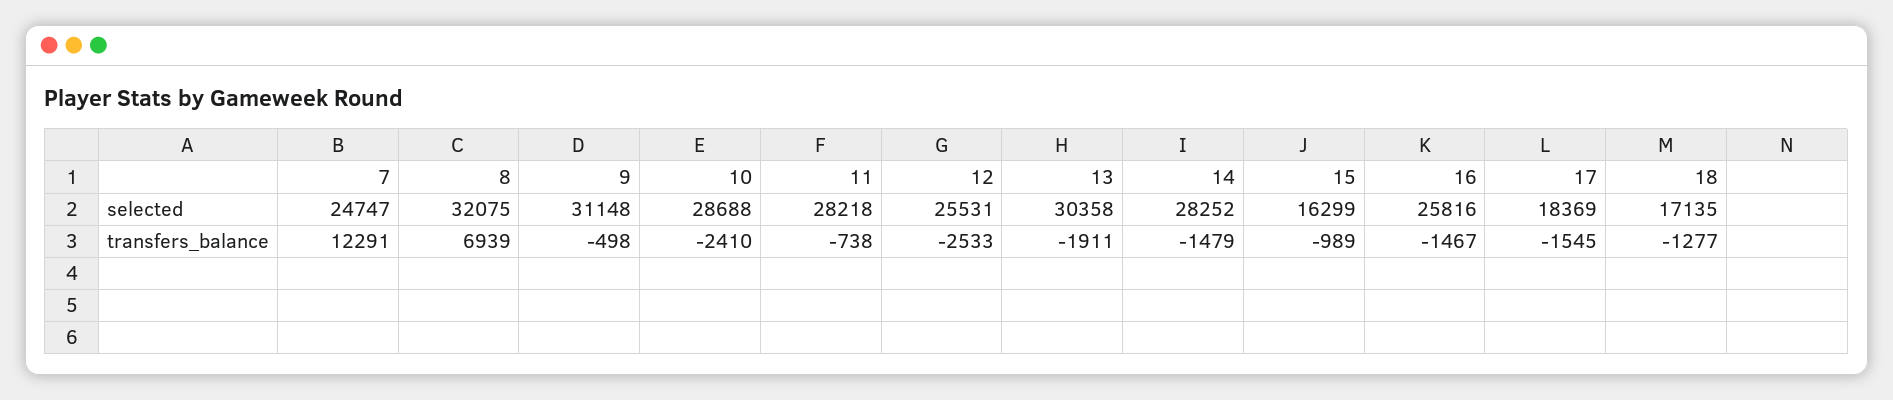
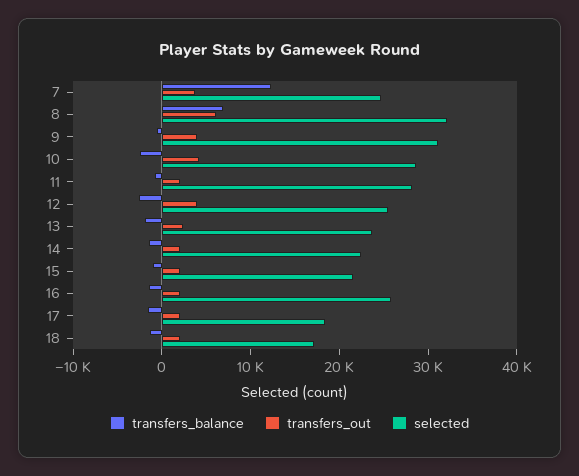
  {
    "selected": {
      "7": 24747,
      "8": 32075,
      "9": 31148,
      "10": 28688,
      "11": 28218,
      "12": 25531,
-     "13": 30358,
+     "13": 24000,
-     "14": 28252,
+     "14": 22000,
-     "15": 16299,
+     "15": 22000,
      "16": 25816,
      "17": 18369,
      "18": 17135
    },
    "transfers_balance": {
      "7": 12291,
      "8": 6939,
      "9": -498,
      "10": -2410,
      "11": -738,
      "12": -2533,
      "13": -1911,
      "14": -1479,
      "15": -989,
      "16": -1467,
      "17": -1545,
      "18": -1277
-   }
+   },
+   "transfers_out": {
+     "7": 4000,
+     "8": 6000,
+     "9": 4000,
+     "10": 4000,
+     "11": 2000,
+     "12": 4000,
+     "13": 2000,
+     "14": 2000,
+     "15": 2000,
+     "16": 2000,
+     "17": 2000,
+     "18": 2000
+   }
  }

